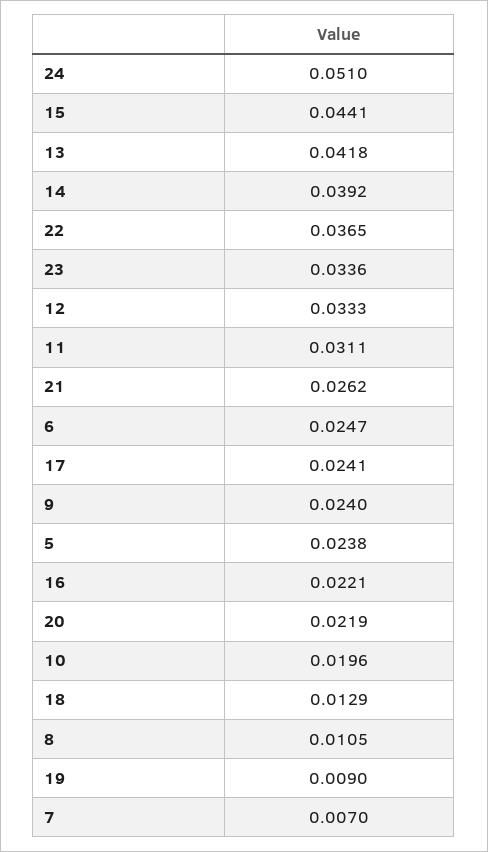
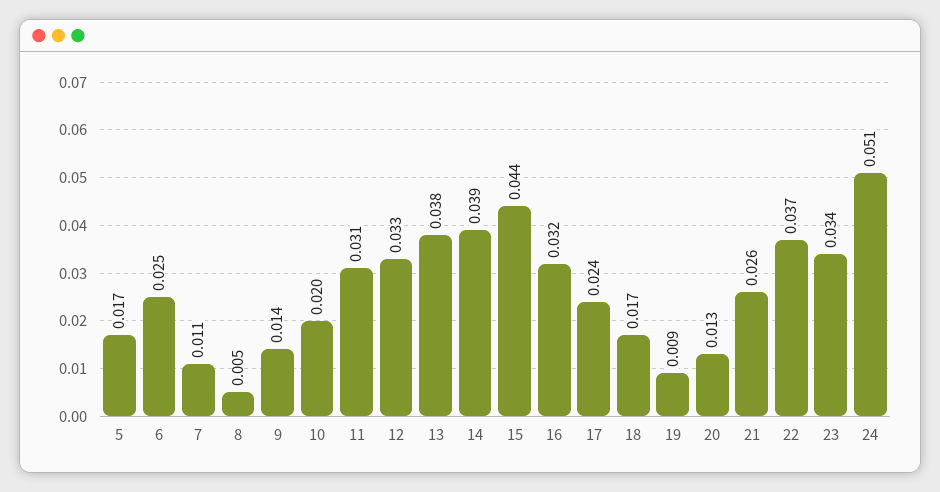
  {
    "24": 0.051,
    "15": 0.0441,
-   "13": 0.0418,
+   "13": 0.038,
    "14": 0.0392,
    "22": 0.0365,
    "23": 0.0336,
    "12": 0.0333,
    "11": 0.0311,
    "21": 0.0262,
    "6": 0.0247,
    "17": 0.0241,
-   "9": 0.024,
+   "9": 0.014,
-   "5": 0.0238,
+   "5": 0.017,
-   "16": 0.0221,
+   "16": 0.032,
-   "20": 0.0219,
+   "20": 0.013,
    "10": 0.0196,
-   "18": 0.0129,
+   "18": 0.017,
-   "8": 0.0105,
+   "8": 0.005,
    "19": 0.009,
-   "7": 0.007
+   "7": 0.011
  }

